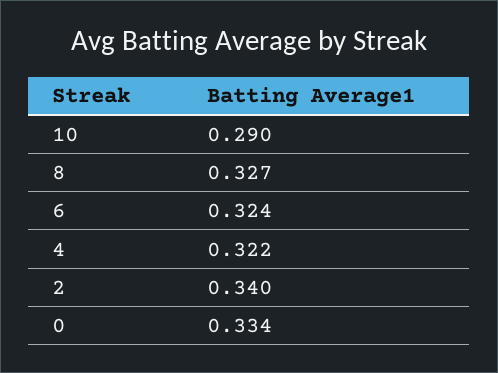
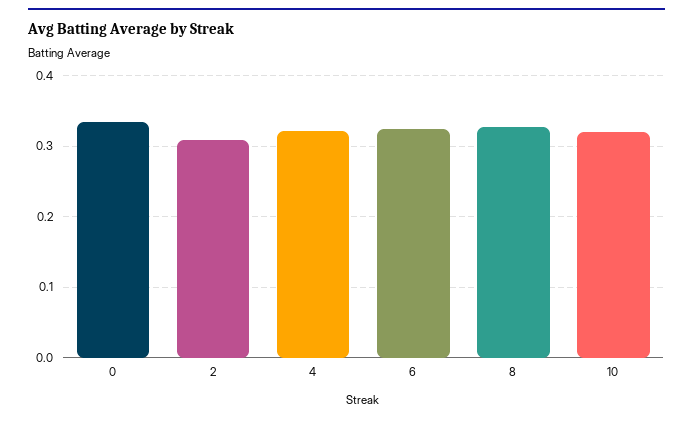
  {
-   "10": 0.29,
+   "10": 0.32,
    "8": 0.327,
    "6": 0.324,
    "4": 0.322,
-   "2": 0.34,
+   "2": 0.31,
    "0": 0.334
  }

